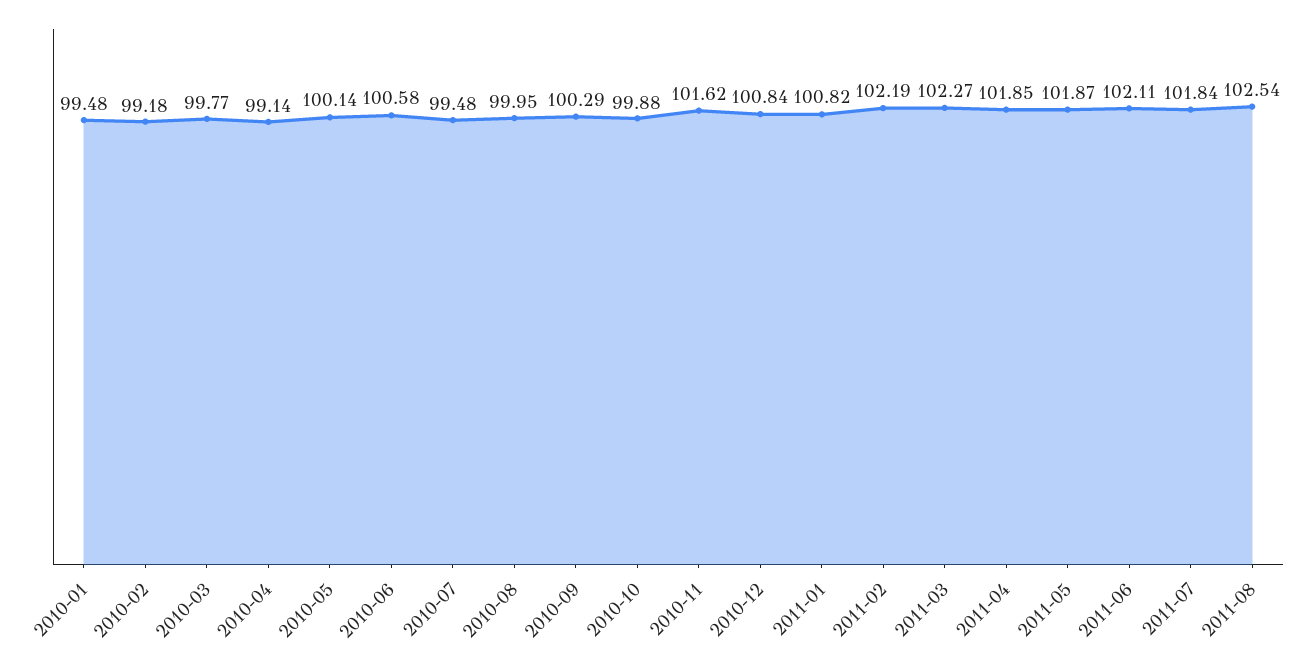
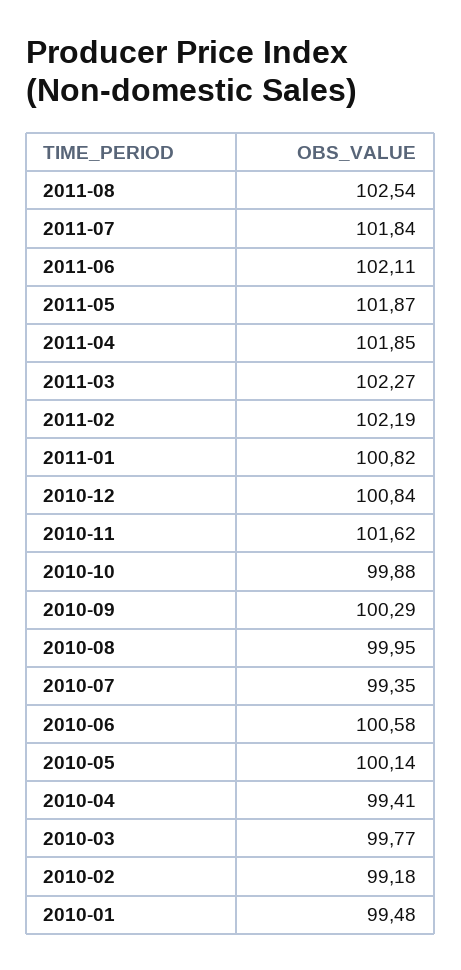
  {
    "2010-01": 99.48,
    "2010-02": 99.18,
    "2010-03": 99.77,
-   "2010-04": 99.14,
+   "2010-04": 99.41,
    "2010-05": 100.14,
    "2010-06": 100.58,
-   "2010-07": 99.48,
+   "2010-07": 99.35,
    "2010-08": 99.95,
    "2010-09": 100.29,
    "2010-10": 99.88,
    "2010-11": 101.62,
    "2010-12": 100.84,
    "2011-01": 100.82,
    "2011-02": 102.19,
    "2011-03": 102.27,
    "2011-04": 101.85,
    "2011-05": 101.87,
    "2011-06": 102.11,
    "2011-07": 101.84,
    "2011-08": 102.54
  }

